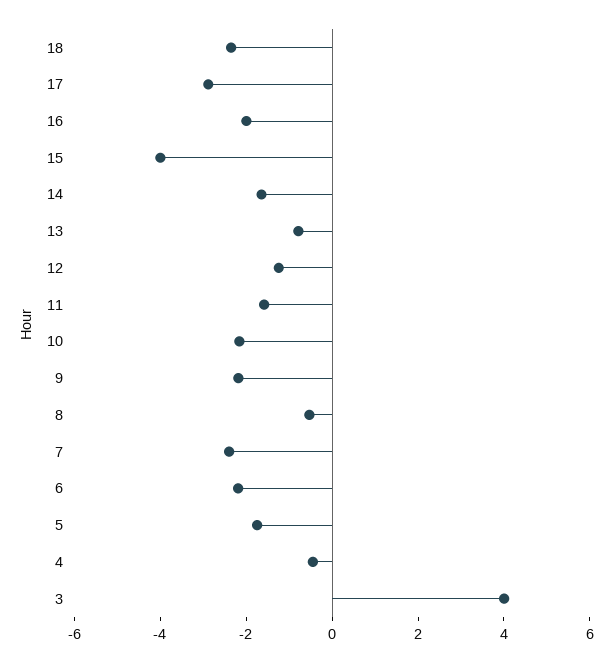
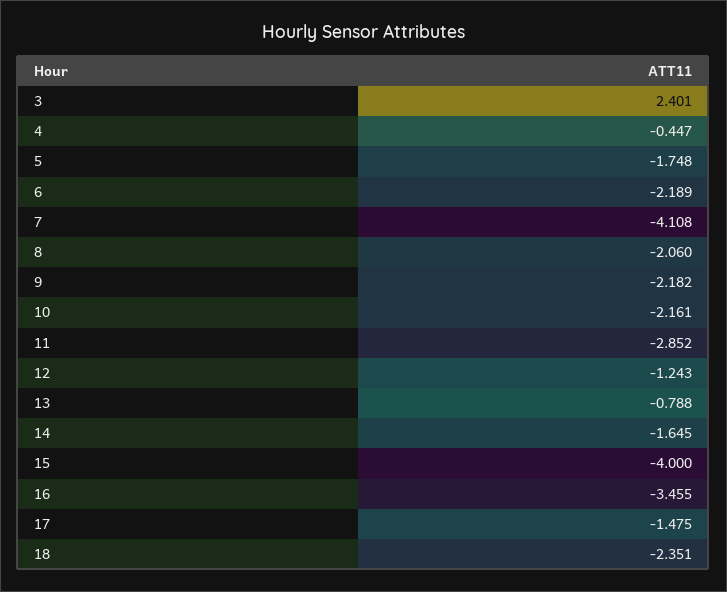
  {
    "18": -2.351,
-   "17": -3,
+   "17": -1.475,
-   "16": -2,
+   "16": -3.455,
    "15": -4,
    "14": -1.645,
    "13": -0.788,
    "12": -1.243,
-   "11": -1.5,
+   "11": -2.852,
    "10": -2.161,
    "9": -2.182,
-   "8": -0.5,
+   "8": -2.06,
-   "7": -2.5,
+   "7": -4.108,
    "6": -2.189,
    "5": -1.748,
    "4": -0.447,
-   "3": 4
+   "3": 2.401
  }

